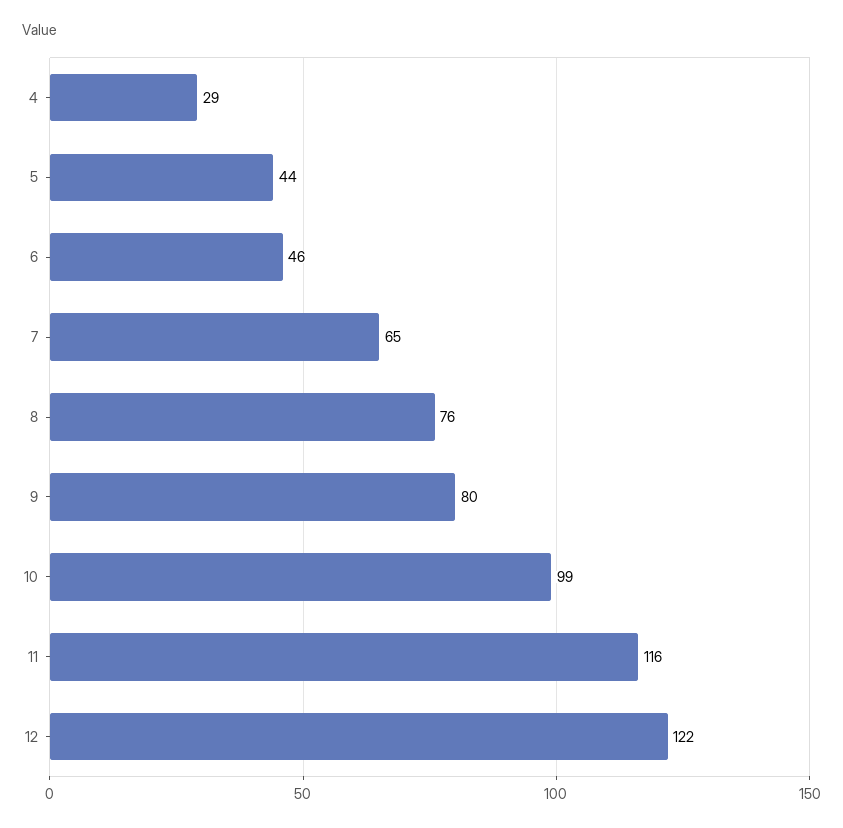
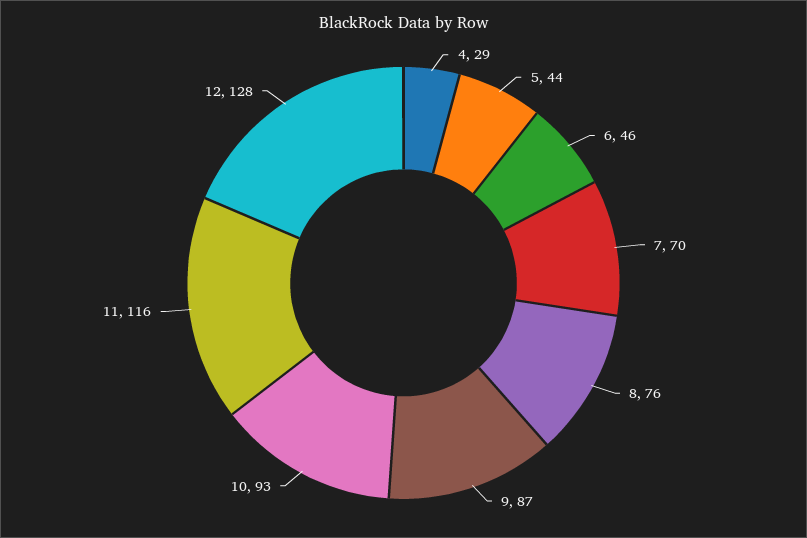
  {
    "4": 29,
    "5": 44,
    "6": 46,
-   "7": 65,
+   "7": 70,
    "8": 76,
-   "9": 80,
+   "9": 87,
-   "10": 99,
+   "10": 93,
    "11": 116,
-   "12": 122
+   "12": 128
  }

